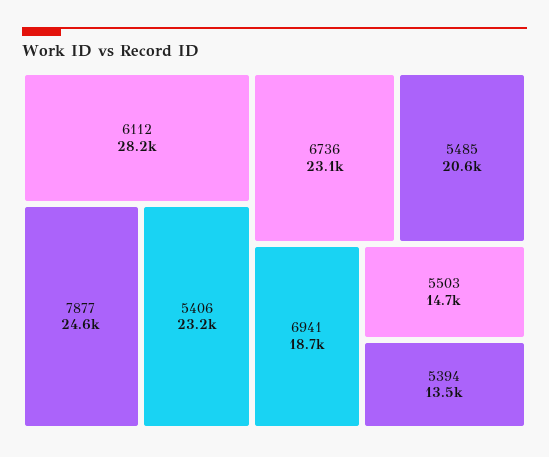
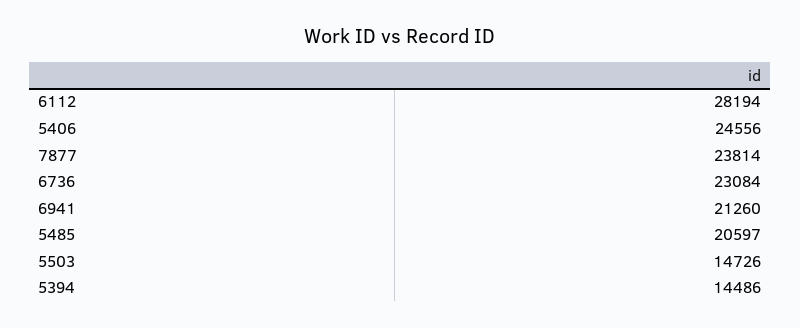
  {
    "6112": 28194,
-   "7877": 24600,
+   "7877": 23814,
-   "5406": 23200,
+   "5406": 24556,
    "6736": 23084,
    "5485": 20597,
-   "6941": 18700,
+   "6941": 21260,
    "5503": 14726,
-   "5394": 13500
+   "5394": 14486
  }

